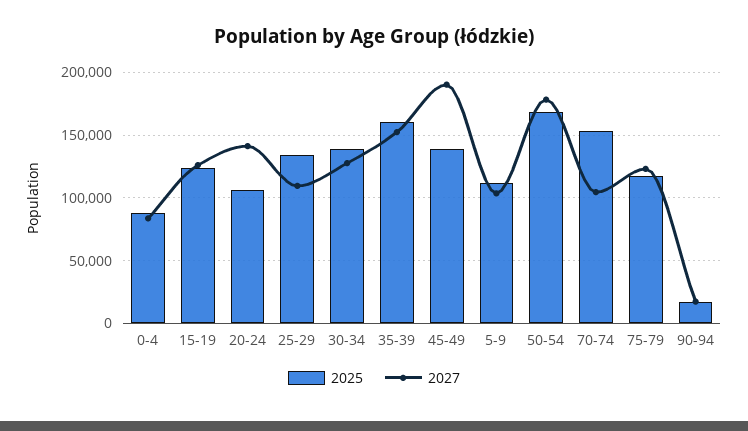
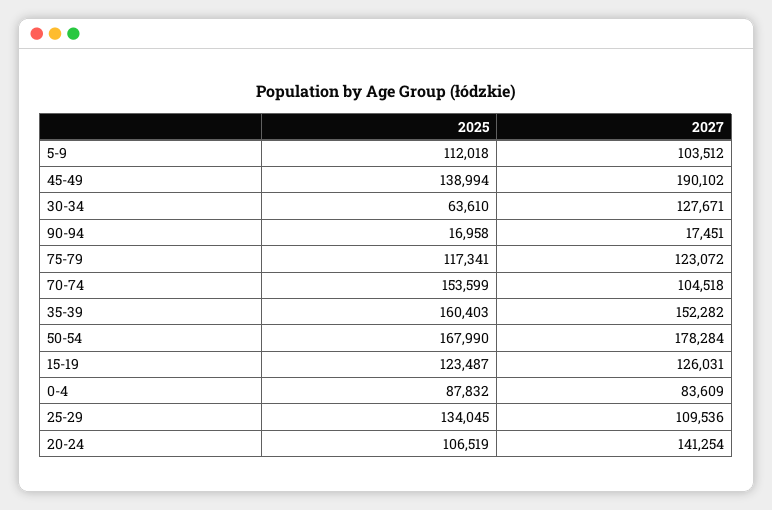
  {
    "2025": {
      "0-4": 87832,
      "15-19": 123487,
      "20-24": 106519,
      "25-29": 134045,
-     "30-34": 140000,
+     "30-34": 63610,
      "35-39": 160403,
      "45-49": 138994,
      "5-9": 112018,
      "50-54": 167990,
      "70-74": 153599,
      "75-79": 117341,
      "90-94": 16958
    },
    "2027": {
      "0-4": 83609,
      "15-19": 126031,
      "20-24": 141254,
      "25-29": 109536,
      "30-34": 127671,
      "35-39": 152282,
      "45-49": 190102,
      "5-9": 103512,
      "50-54": 178284,
      "70-74": 104518,
      "75-79": 123072,
      "90-94": 17451
    }
  }

